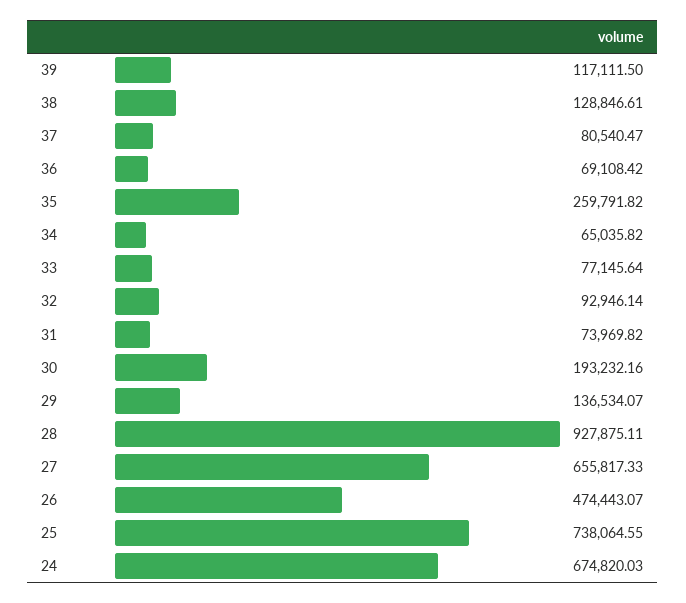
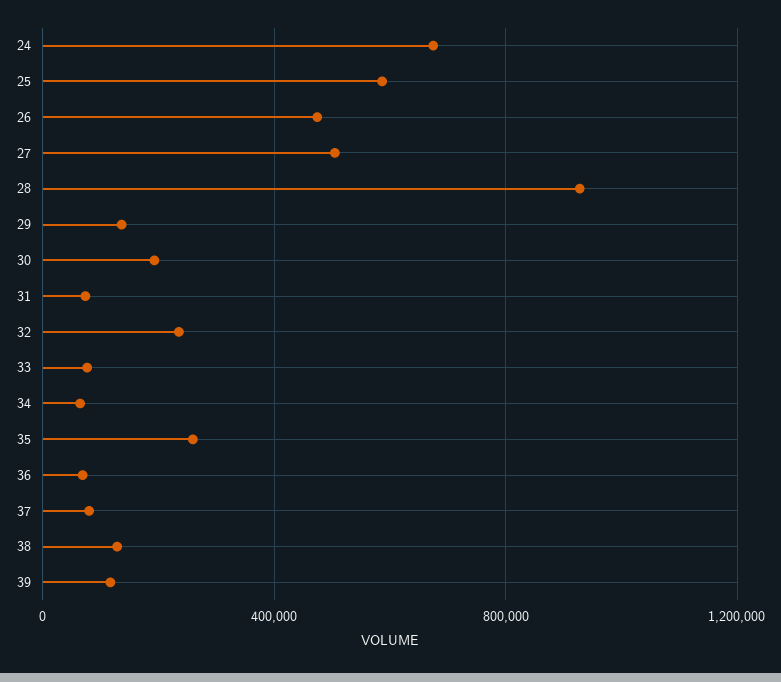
  {
    "39": 117111.5,
    "38": 128846.61,
    "37": 80540.47,
    "36": 69108.42,
    "35": 259791.82,
    "34": 65035.82,
    "33": 77145.64,
-   "32": 92946.14,
+   "32": 250000,
    "31": 73969.82,
    "30": 193232.16,
    "29": 136534.07,
    "28": 927875.11,
-   "27": 655817.33,
+   "27": 500000,
    "26": 474443.07,
-   "25": 738064.55,
+   "25": 600000,
    "24": 674820.03
  }

